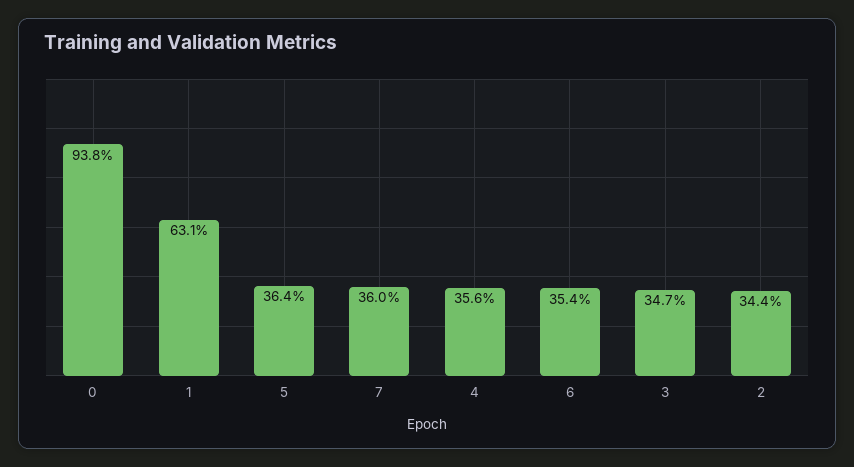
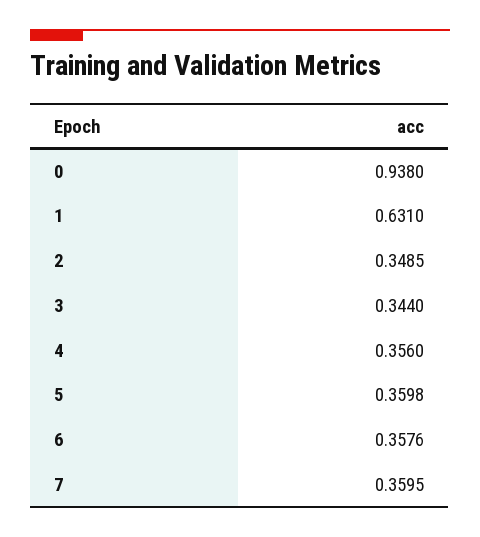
  {
    "0": 0.938,
    "1": 0.631,
-   "5": 0.364,
+   "5": 0.3598,
    "7": 0.3595,
    "4": 0.356,
-   "6": 0.354,
+   "6": 0.3576,
-   "3": 0.347,
+   "3": 0.344,
-   "2": 0.344
+   "2": 0.3485
  }

